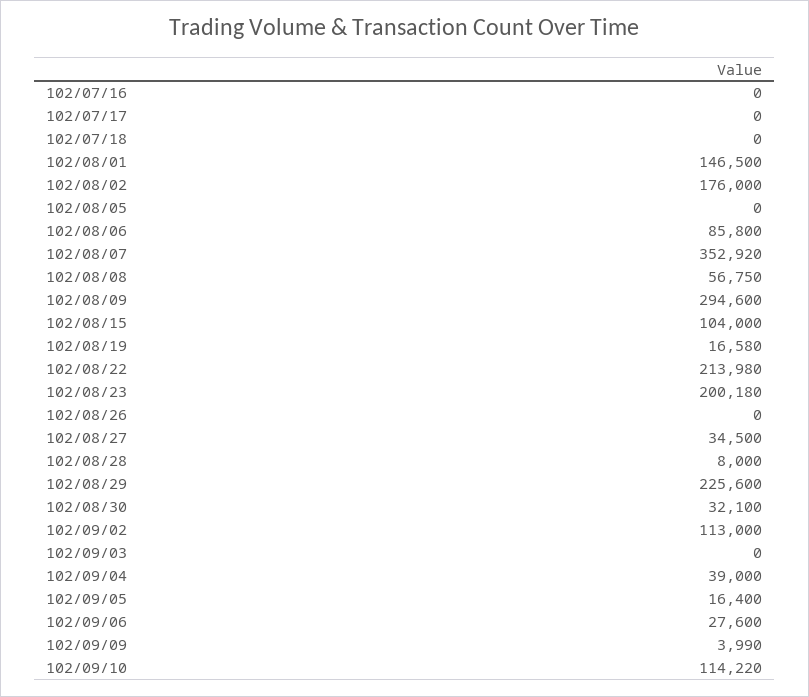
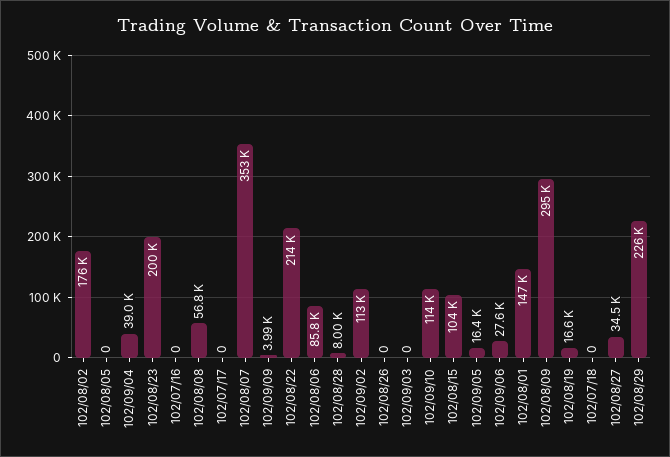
  {
    "102/07/16": 0,
    "102/07/17": 0,
    "102/07/18": 0,
    "102/08/01": 146500,
    "102/08/02": 176000,
    "102/08/05": 0,
    "102/08/06": 85800,
    "102/08/07": 352920,
    "102/08/08": 56750,
    "102/08/09": 294600,
    "102/08/15": 104000,
    "102/08/19": 16580,
    "102/08/22": 213980,
    "102/08/23": 200180,
    "102/08/26": 0,
    "102/08/27": 34500,
    "102/08/28": 8000,
    "102/08/29": 225600,
-   "102/08/30": 32100,
    "102/09/02": 113000,
    "102/09/03": 0,
    "102/09/04": 39000,
    "102/09/05": 16400,
    "102/09/06": 27600,
    "102/09/09": 3990,
    "102/09/10": 114220
  }

